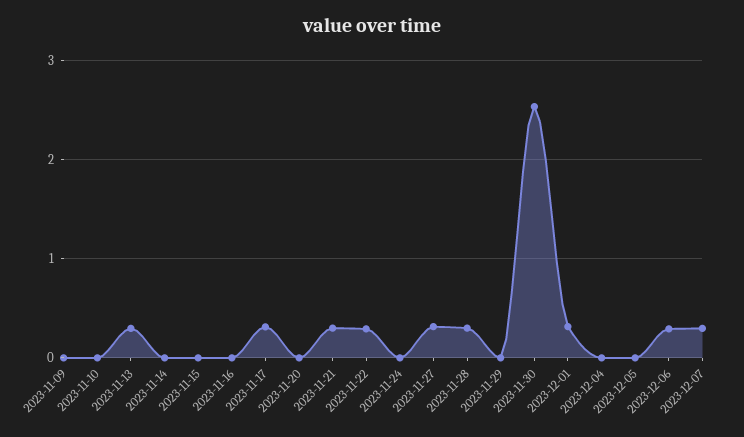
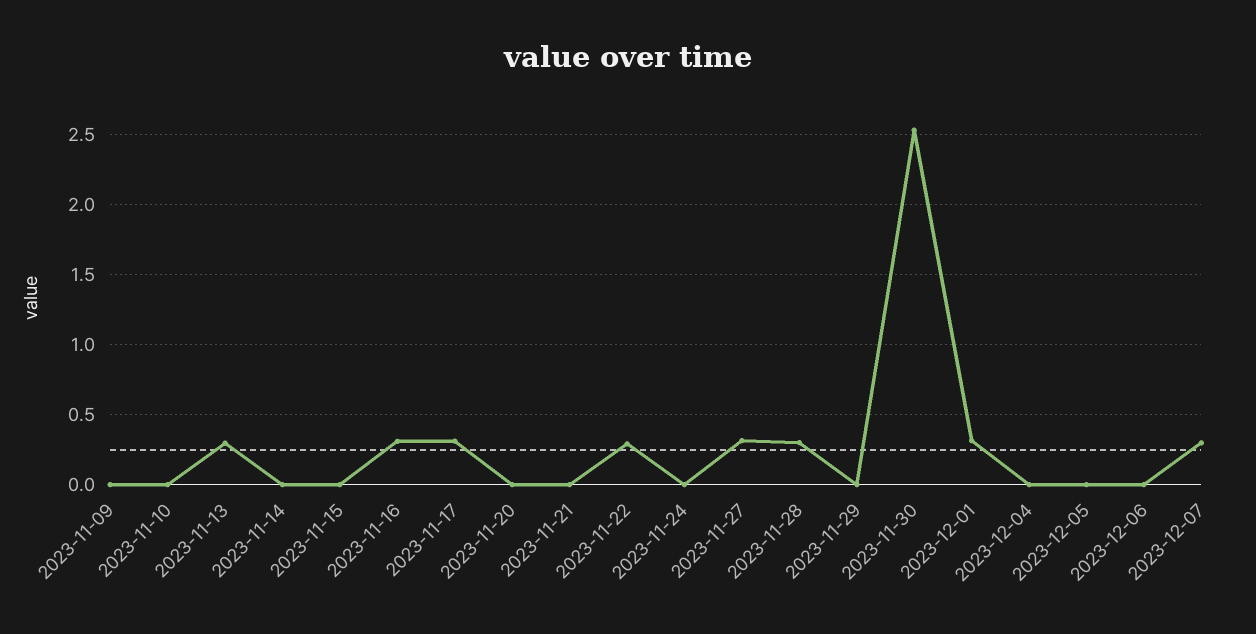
  {
    "2023-11-09": 0,
    "2023-11-10": 0,
    "2023-11-13": 0.3,
    "2023-11-14": 0,
    "2023-11-15": 0,
-   "2023-11-16": 0,
+   "2023-11-16": 0.3,
    "2023-11-17": 0.3,
    "2023-11-20": 0,
-   "2023-11-21": 0.3,
+   "2023-11-21": 0,
    "2023-11-22": 0.3,
    "2023-11-24": 0,
    "2023-11-27": 0.3,
    "2023-11-28": 0.3,
    "2023-11-29": 0,
    "2023-11-30": 2.55,
    "2023-12-01": 0.3,
    "2023-12-04": 0,
    "2023-12-05": 0,
-   "2023-12-06": 0.3,
+   "2023-12-06": 0,
    "2023-12-07": 0.3
  }

